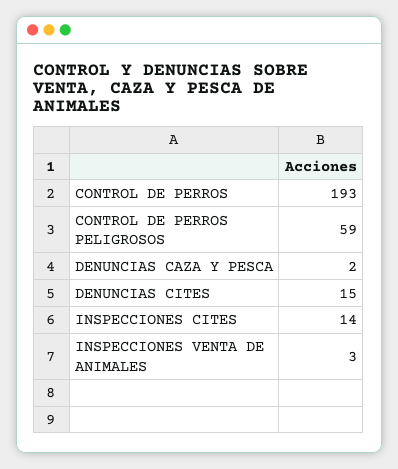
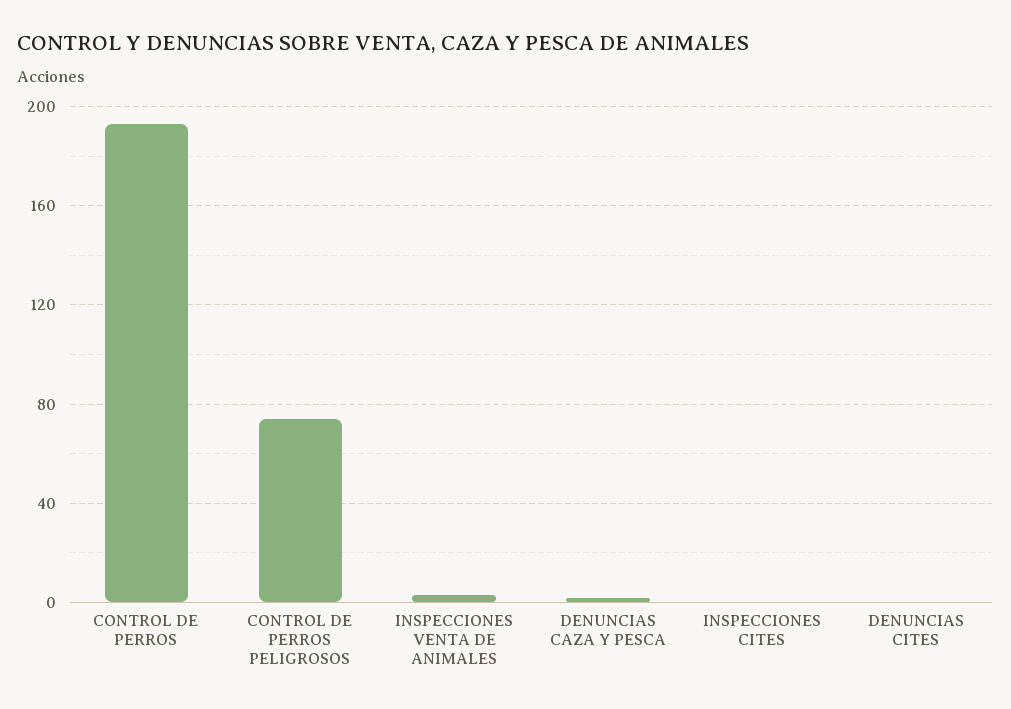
  {
    "CONTROL DE PERROS": 193,
-   "CONTROL DE PERROS PELIGROSOS": 59,
+   "CONTROL DE PERROS PELIGROSOS": 75,
    "DENUNCIAS CAZA Y PESCA": 2,
-   "DENUNCIAS CITES": 15,
+   "DENUNCIAS CITES": 0,
-   "INSPECCIONES CITES": 14,
+   "INSPECCIONES CITES": 0,
    "INSPECCIONES VENTA DE ANIMALES": 3
  }

